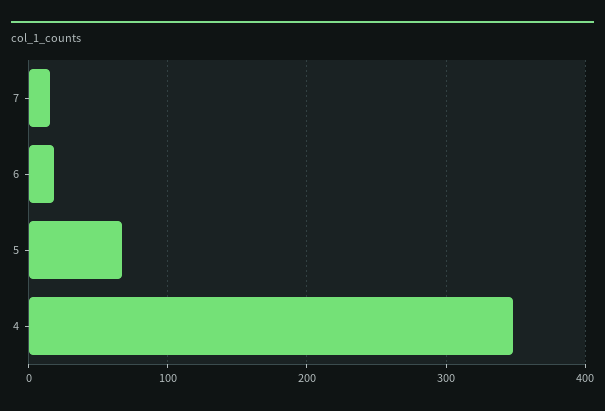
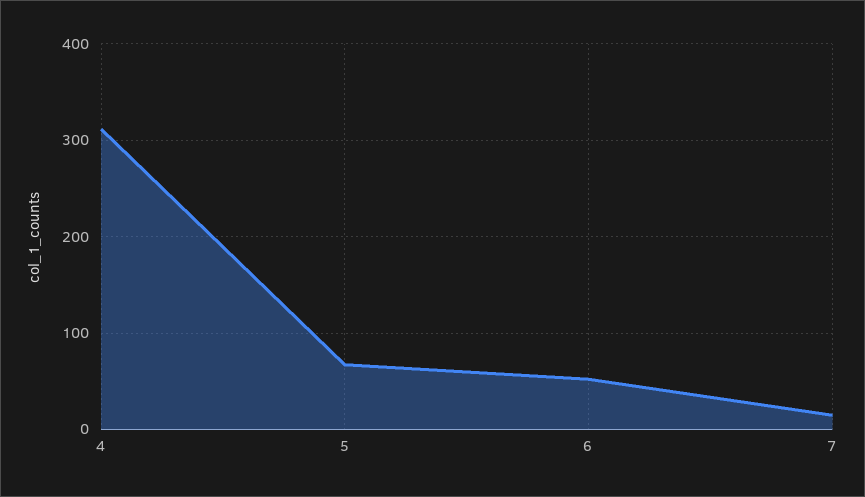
  {
    "7": 20,
-   "6": 20,
+   "6": 50,
    "5": 70,
-   "4": 350
+   "4": 310
  }

